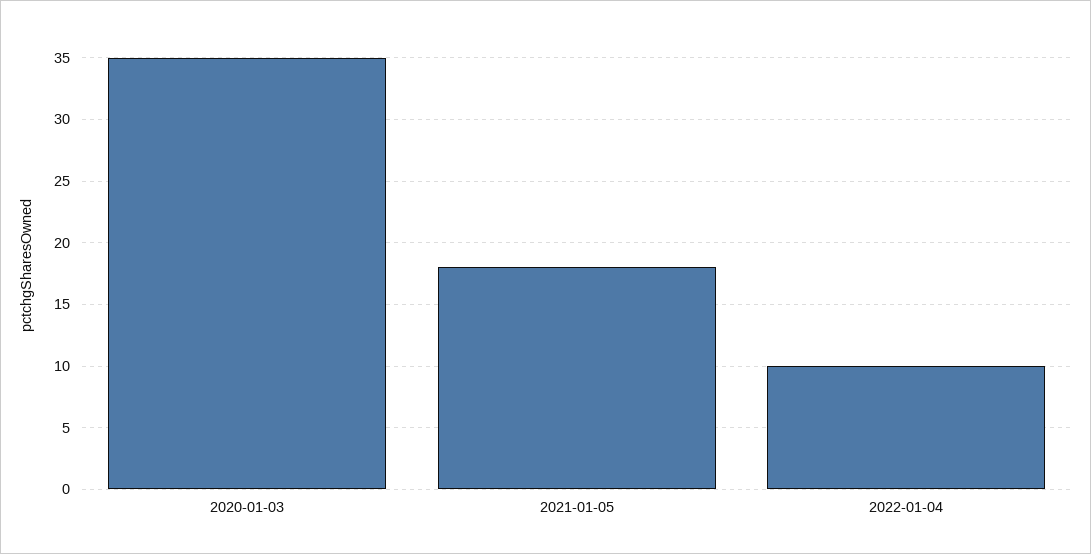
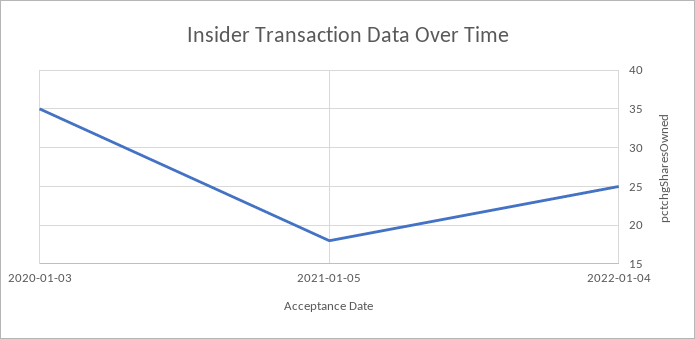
  {
    "2020-01-03": 35,
    "2021-01-05": 18,
-   "2022-01-04": 10
+   "2022-01-04": 25
  }

